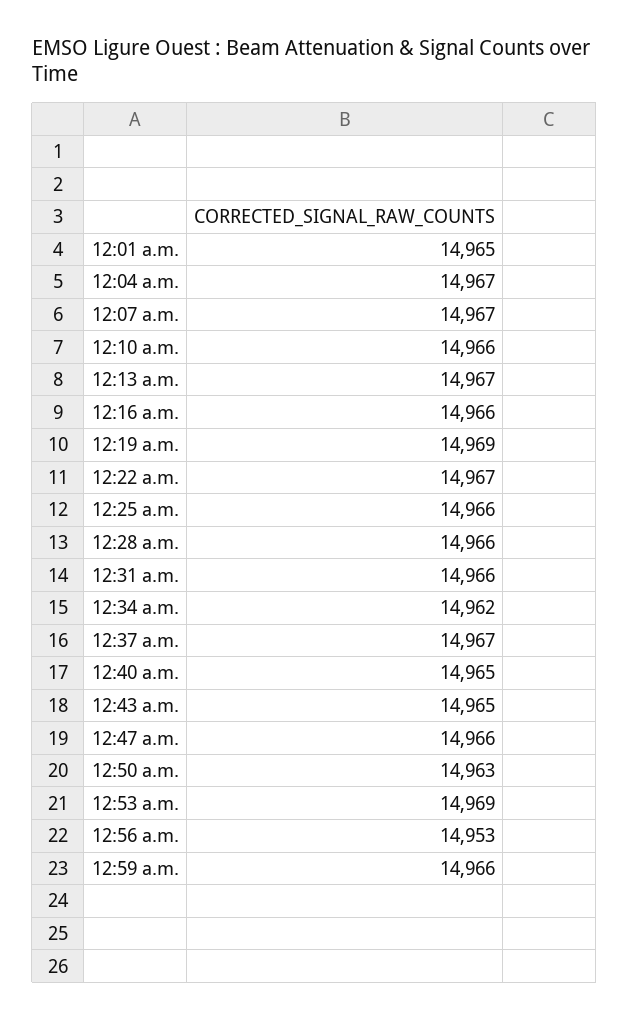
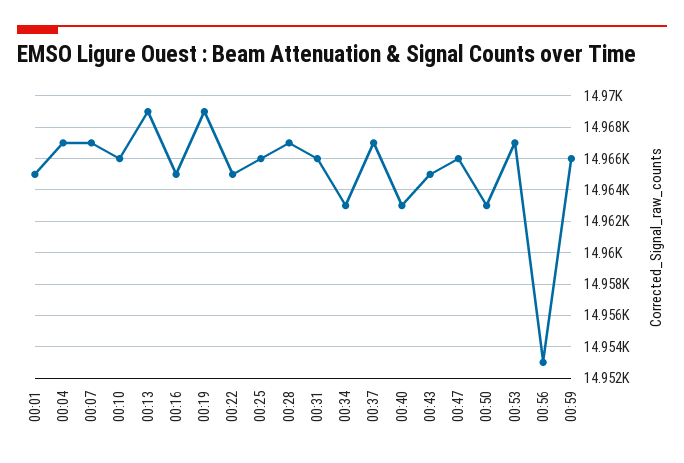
  {
    "12:01 a.m.": 14965,
    "12:04 a.m.": 14967,
    "12:07 a.m.": 14967,
    "12:10 a.m.": 14966,
-   "12:13 a.m.": 14967,
+   "12:13 a.m.": 14969,
-   "12:16 a.m.": 14966,
+   "12:16 a.m.": 14965,
    "12:19 a.m.": 14969,
-   "12:22 a.m.": 14967,
+   "12:22 a.m.": 14965,
    "12:25 a.m.": 14966,
-   "12:28 a.m.": 14966,
+   "12:28 a.m.": 14967,
    "12:31 a.m.": 14966,
-   "12:34 a.m.": 14962,
+   "12:34 a.m.": 14963,
    "12:37 a.m.": 14967,
-   "12:40 a.m.": 14965,
+   "12:40 a.m.": 14963,
    "12:43 a.m.": 14965,
    "12:47 a.m.": 14966,
    "12:50 a.m.": 14963,
-   "12:53 a.m.": 14969,
+   "12:53 a.m.": 14967,
    "12:56 a.m.": 14953,
    "12:59 a.m.": 14966
  }

